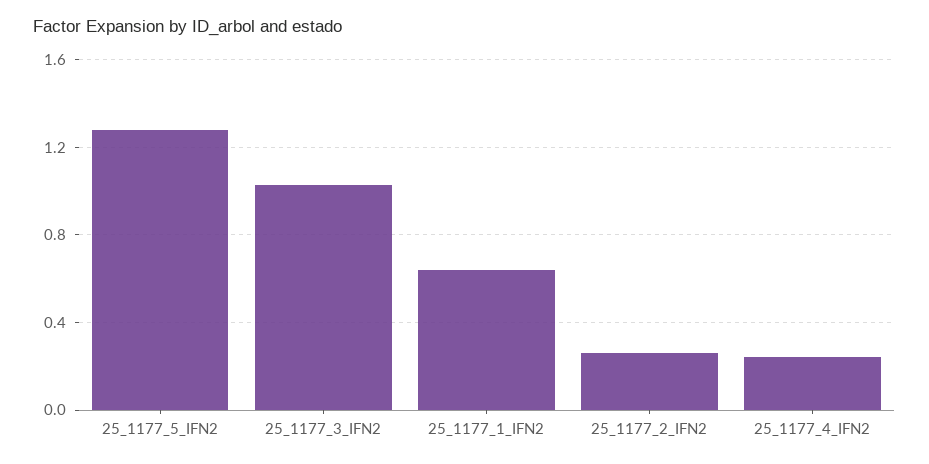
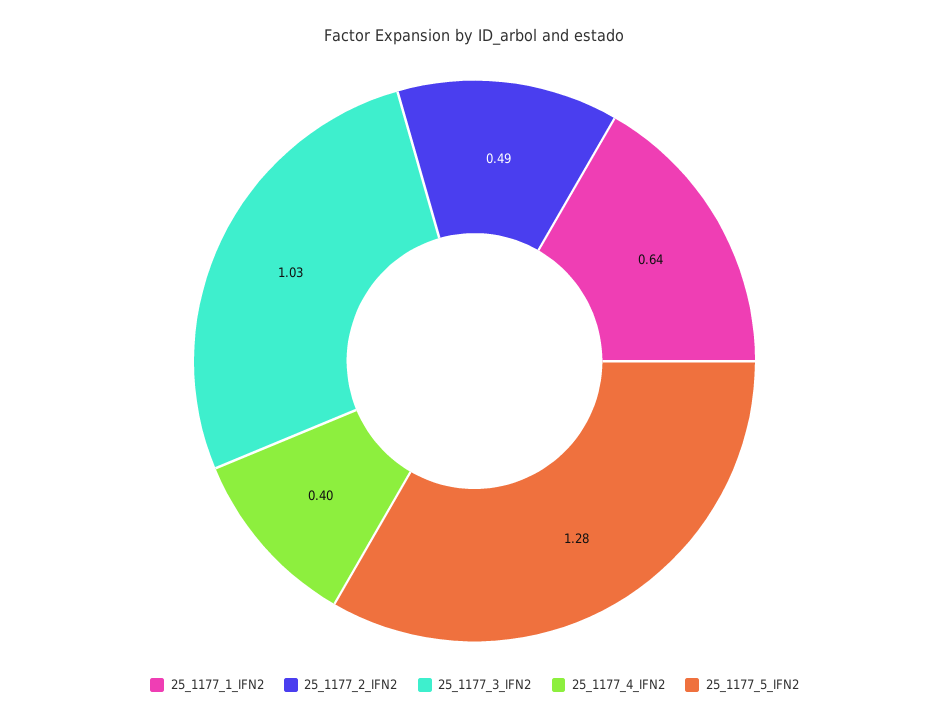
  {
    "25_1177_5_IFN2": 1.28,
    "25_1177_3_IFN2": 1.03,
    "25_1177_1_IFN2": 0.64,
-   "25_1177_2_IFN2": 0.25,
+   "25_1177_2_IFN2": 0.49,
-   "25_1177_4_IFN2": 0.25
+   "25_1177_4_IFN2": 0.4
  }

